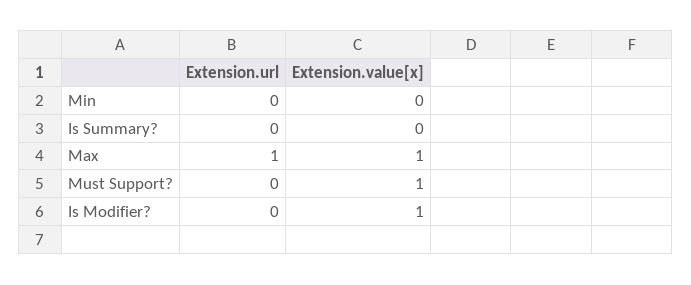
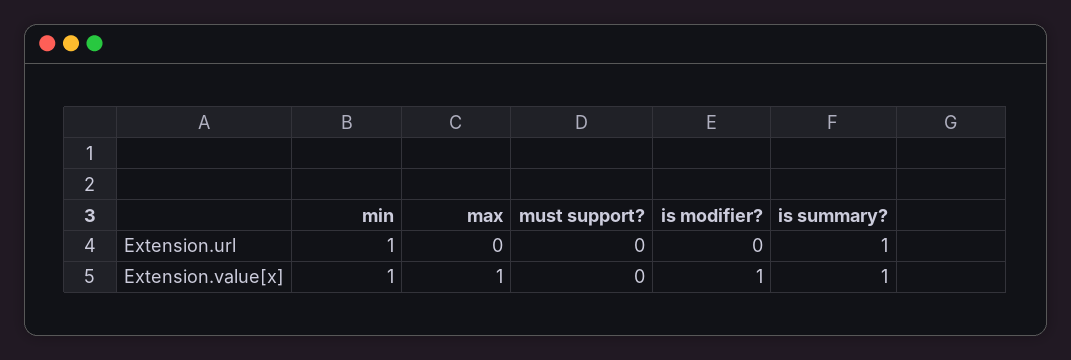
  {
    "Extension.url": {
-     "Min": 0,
+     "Min": 1,
-     "Is Summary?": 0,
+     "Is Summary?": 1,
-     "Max": 1,
+     "Max": 0,
      "Must Support?": 0,
      "Is Modifier?": 0
    },
    "Extension.value[x]": {
-     "Min": 0,
+     "Min": 1,
-     "Is Summary?": 0,
+     "Is Summary?": 1,
      "Max": 1,
-     "Must Support?": 1,
+     "Must Support?": 0,
      "Is Modifier?": 1
    }
  }

